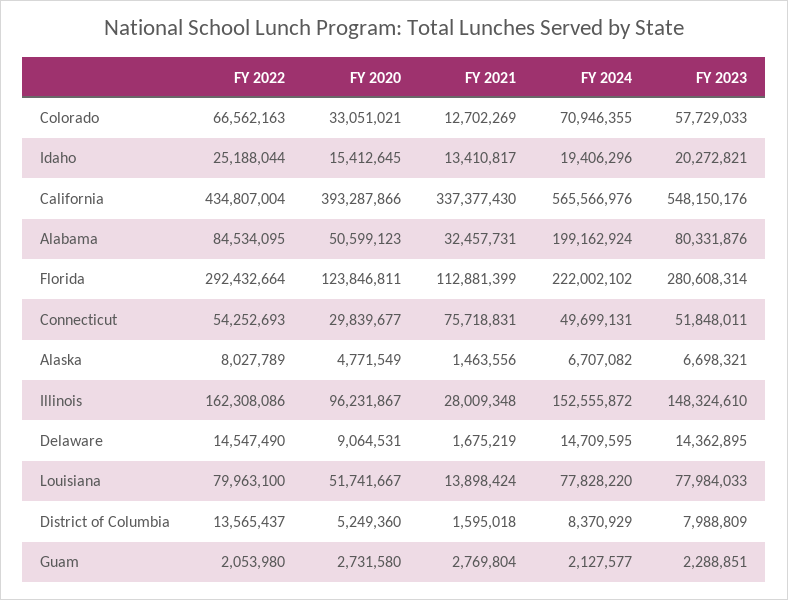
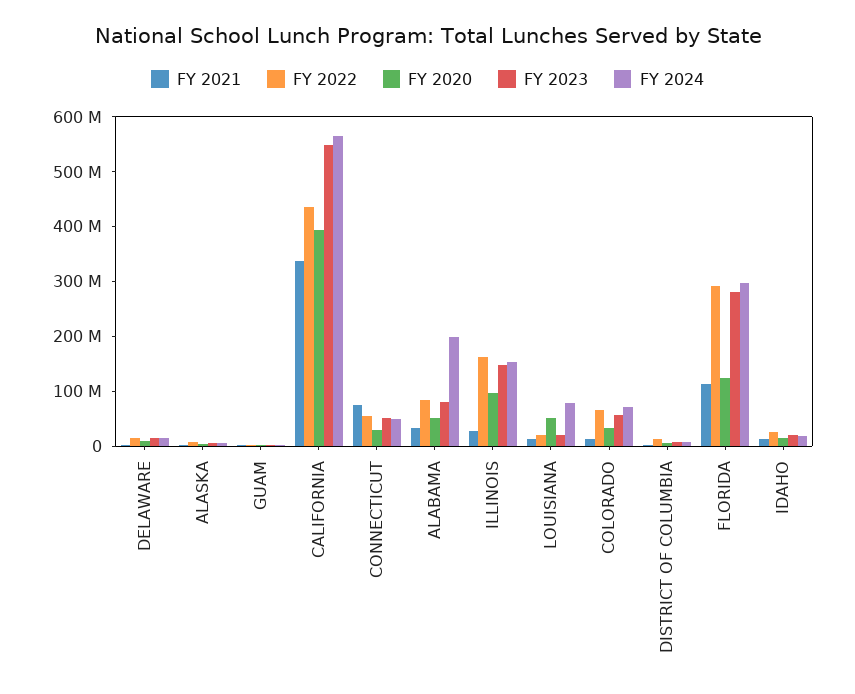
  {
    "FY 2022": {
      "Colorado": 66562163,
      "Idaho": 25188044,
      "California": 434807004,
      "Alabama": 84534095,
      "Florida": 292432664,
      "Connecticut": 54252693,
      "Alaska": 8027789,
      "Illinois": 162308086,
      "Delaware": 14547490,
-     "Louisiana": 79963100,
+     "Louisiana": 20000000,
      "District of Columbia": 13565437,
      "Guam": 2053980
    },
    "FY 2020": {
      "Colorado": 33051021,
      "Idaho": 15412645,
      "California": 393287866,
      "Alabama": 50599123,
      "Florida": 123846811,
      "Connecticut": 29839677,
      "Alaska": 4771549,
      "Illinois": 96231867,
      "Delaware": 9064531,
      "Louisiana": 51741667,
      "District of Columbia": 5249360,
      "Guam": 2731580
    },
    "FY 2021": {
      "Colorado": 12702269,
      "Idaho": 13410817,
      "California": 337377430,
      "Alabama": 32457731,
      "Florida": 112881399,
      "Connecticut": 75718831,
      "Alaska": 1463556,
      "Illinois": 28009348,
      "Delaware": 1675219,
      "Louisiana": 13898424,
      "District of Columbia": 1595018,
      "Guam": 2769804
    },
    "FY 2024": {
      "Colorado": 70946355,
      "Idaho": 19406296,
      "California": 565566976,
      "Alabama": 199162924,
-     "Florida": 222002102,
+     "Florida": 300000000,
      "Connecticut": 49699131,
      "Alaska": 6707082,
      "Illinois": 152555872,
      "Delaware": 14709595,
      "Louisiana": 77828220,
      "District of Columbia": 8370929,
      "Guam": 2127577
    },
    "FY 2023": {
      "Colorado": 57729033,
      "Idaho": 20272821,
      "California": 548150176,
      "Alabama": 80331876,
      "Florida": 280608314,
      "Connecticut": 51848011,
      "Alaska": 6698321,
      "Illinois": 148324610,
      "Delaware": 14362895,
-     "Louisiana": 77984033,
+     "Louisiana": 20000000,
      "District of Columbia": 7988809,
      "Guam": 2288851
    }
  }

